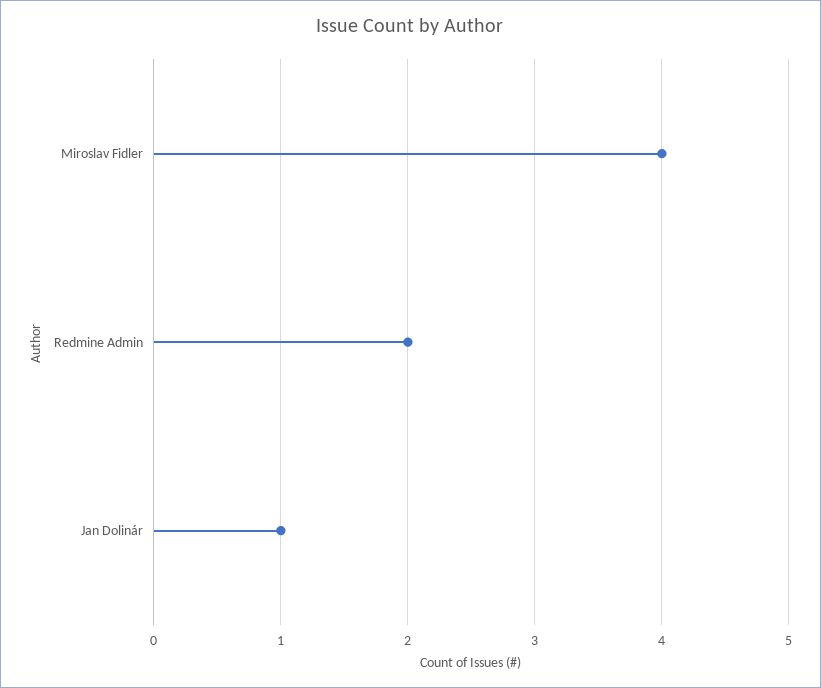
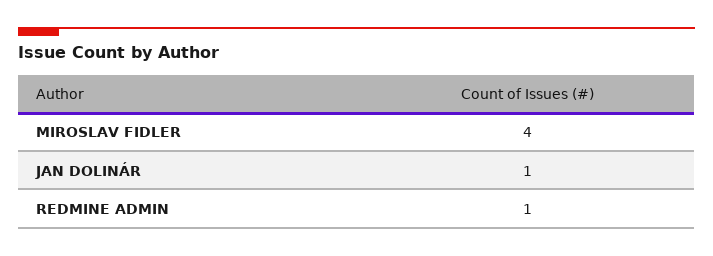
  {
    "Miroslav Fidler": 4,
-   "Redmine Admin": 2,
+   "Redmine Admin": 1,
    "Jan Dolinár": 1
  }

